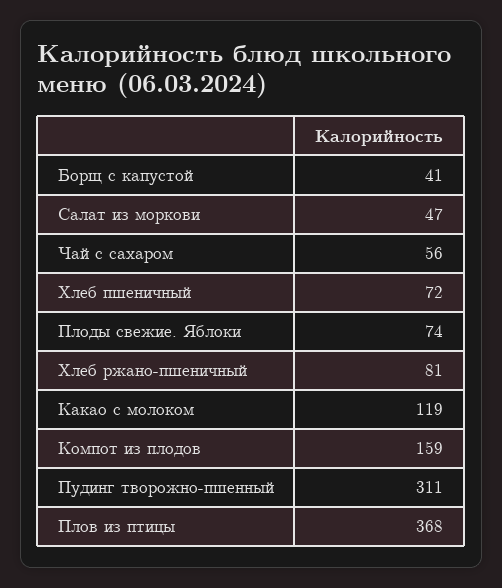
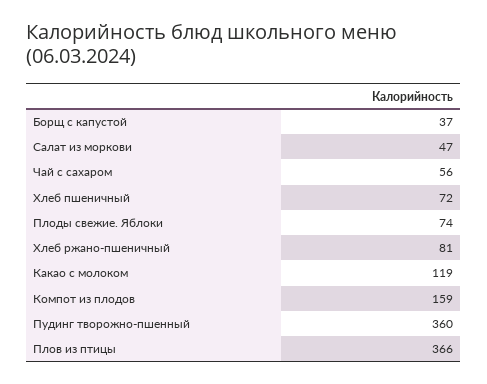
  {
-   "Борщ с капустой": 41,
+   "Борщ с капустой": 37,
    "Салат из моркови": 47,
    "Чай с сахаром": 56,
    "Хлеб пшеничный": 72,
    "Плоды свежие. Яблоки": 74,
    "Хлеб ржано-пшеничный": 81,
    "Какао с молоком": 119,
    "Компот из плодов": 159,
-   "Пудинг творожно-пшенный": 311,
+   "Пудинг творожно-пшенный": 360,
-   "Плов из птицы": 368
+   "Плов из птицы": 366
  }

